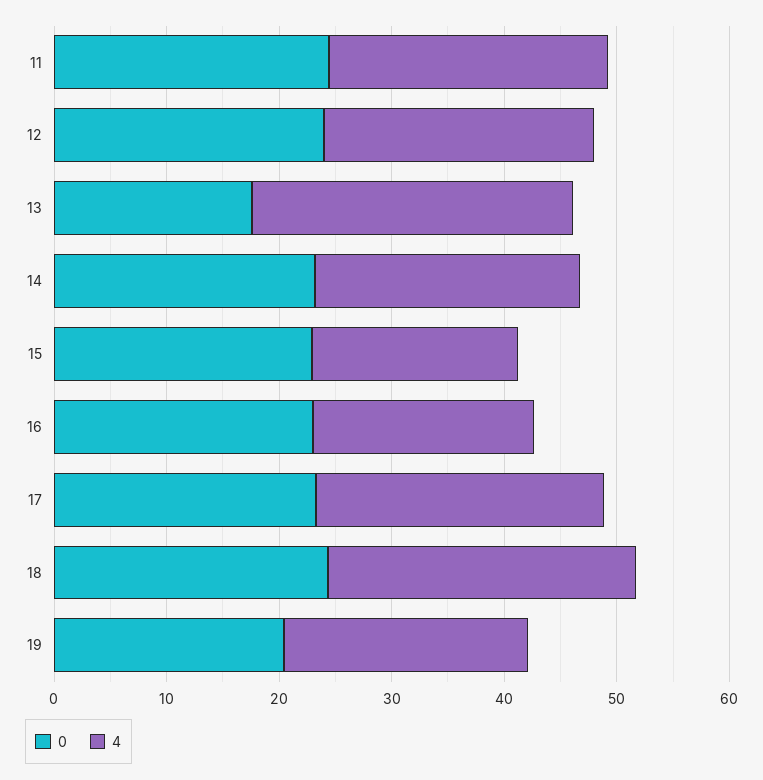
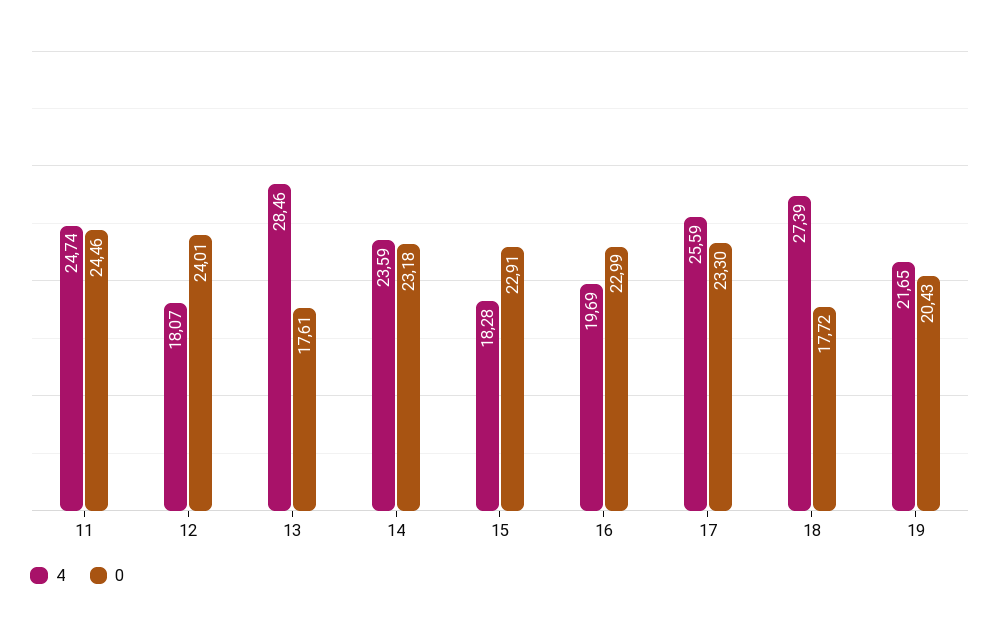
  {
    "0": {
      "11": 24.46,
      "12": 24.01,
      "13": 17.61,
      "14": 23.18,
      "15": 22.91,
      "16": 22.99,
      "17": 23.3,
-     "18": 24,
+     "18": 17.72,
      "19": 20.43
    },
    "4": {
      "11": 24.74,
-     "12": 24,
+     "12": 18.07,
      "13": 28.46,
      "14": 23.59,
      "15": 18.28,
      "16": 19.69,
      "17": 25.59,
      "18": 27.39,
      "19": 21.65
    }
  }

